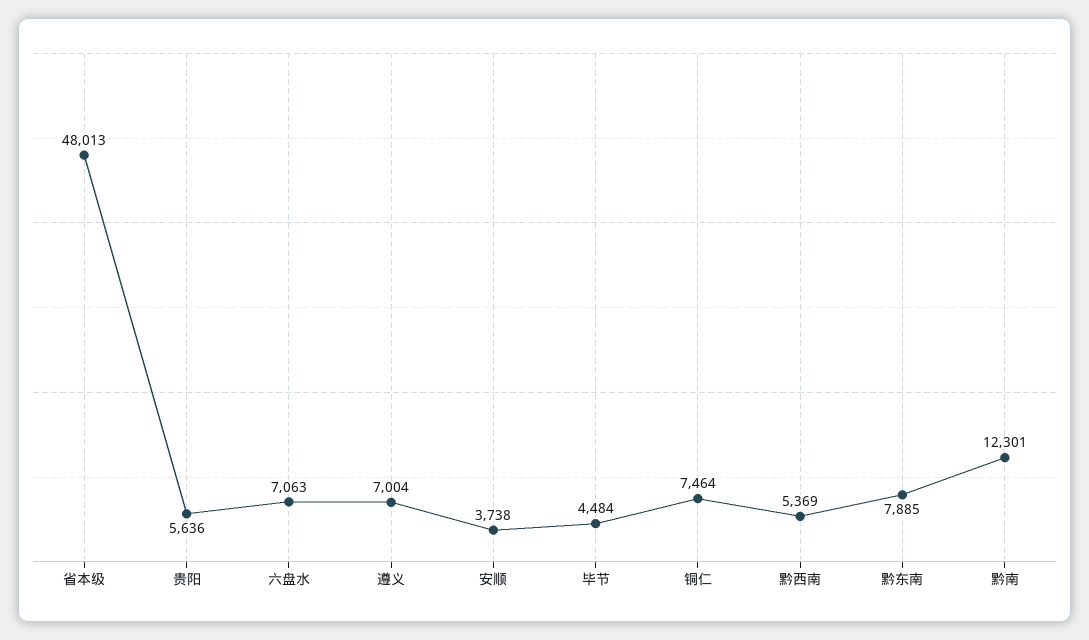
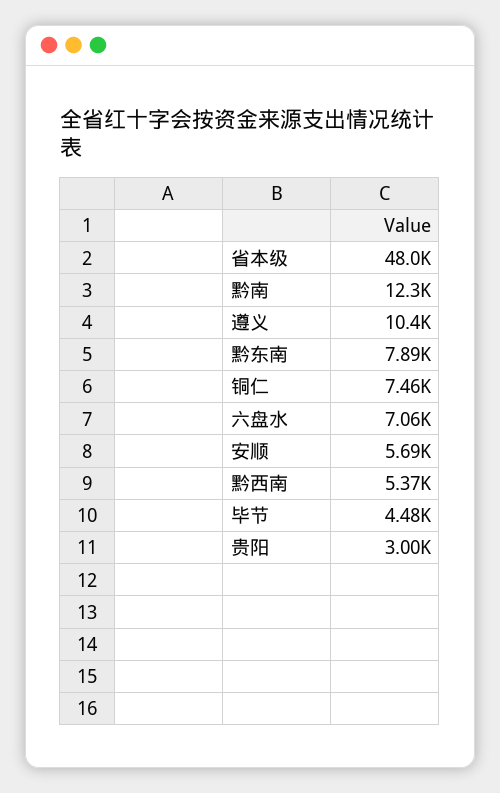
  {
    "省本级": 48013,
-   "贵阳": 5636,
+   "贵阳": 3000,
    "六盘水": 7063,
-   "遵义": 7004,
+   "遵义": 10400,
-   "安顺": 3738,
+   "安顺": 5690,
    "毕节": 4484,
    "铜仁": 7464,
    "黔西南": 5369,
    "黔东南": 7885,
    "黔南": 12301
  }

